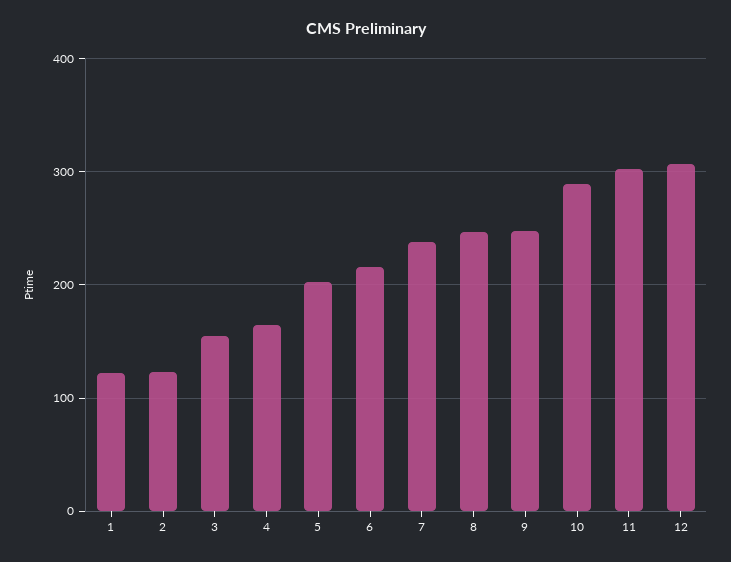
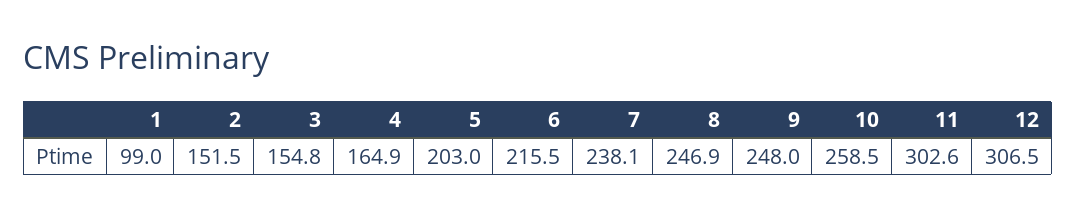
  {
-   "1": 120,
+   "1": 99,
-   "2": 120,
+   "2": 151.5,
    "3": 154.8,
    "4": 164.9,
    "5": 203,
    "6": 215.5,
    "7": 238.1,
    "8": 246.9,
    "9": 248,
-   "10": 290,
+   "10": 258.5,
    "11": 302.6,
    "12": 306.5
  }

